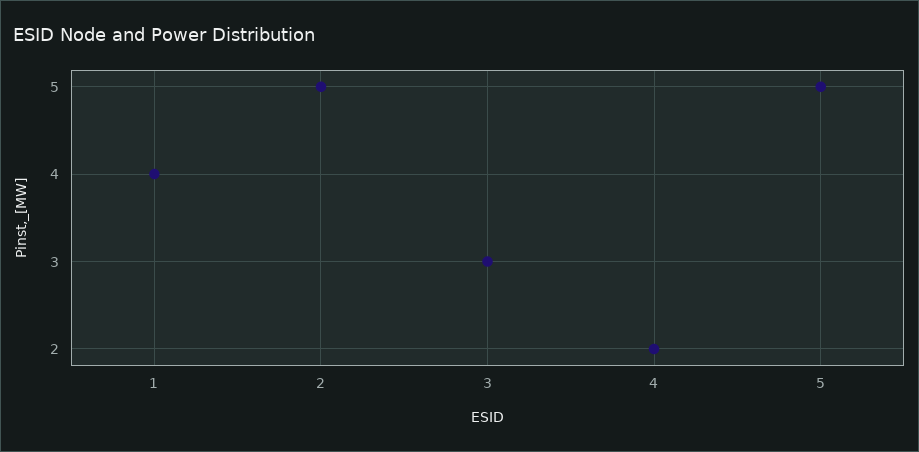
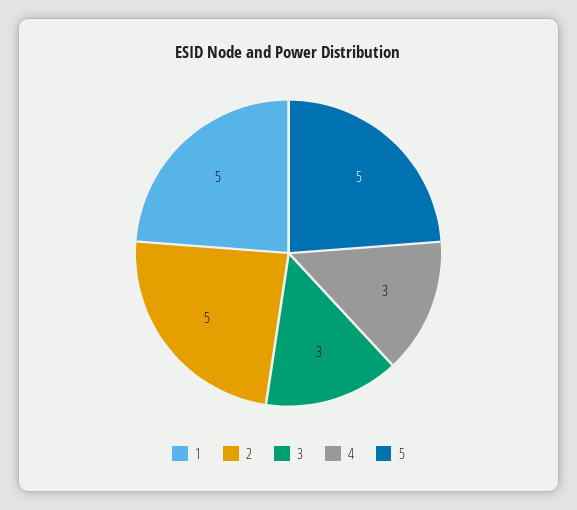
  {
-   "1": 4,
+   "1": 5,
    "2": 5,
    "3": 3,
-   "4": 2,
+   "4": 3,
    "5": 5
  }

